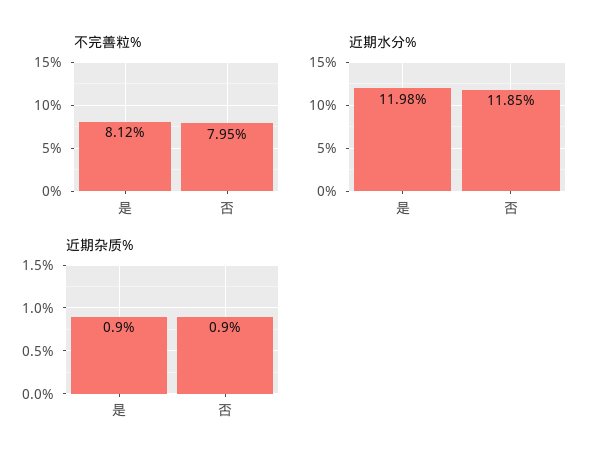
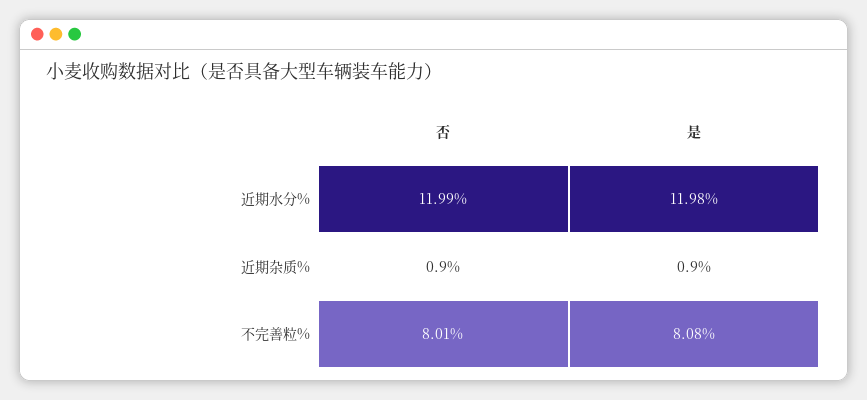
  {
    "不完善粒%": {
-     "是": 8.12,
+     "是": 8.08,
-     "否": 7.95
+     "否": 8.01
    },
    "近期水分%": {
      "是": 11.98,
-     "否": 11.85
+     "否": 11.99
    },
    "近期杂质%": {
      "是": 0.9,
      "否": 0.9
    }
  }

